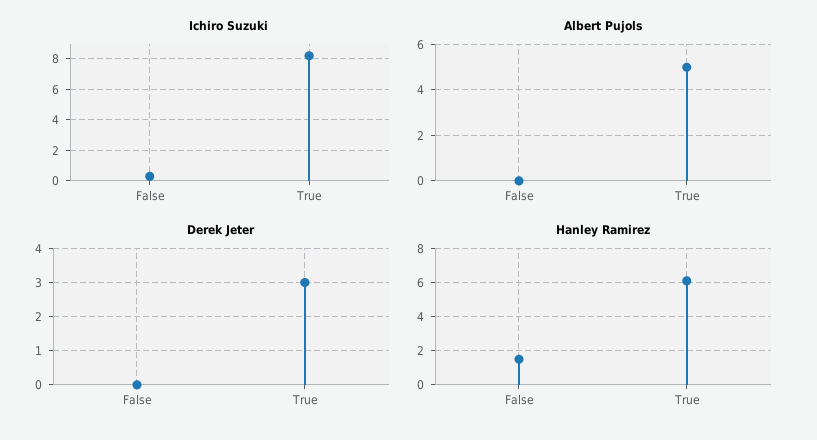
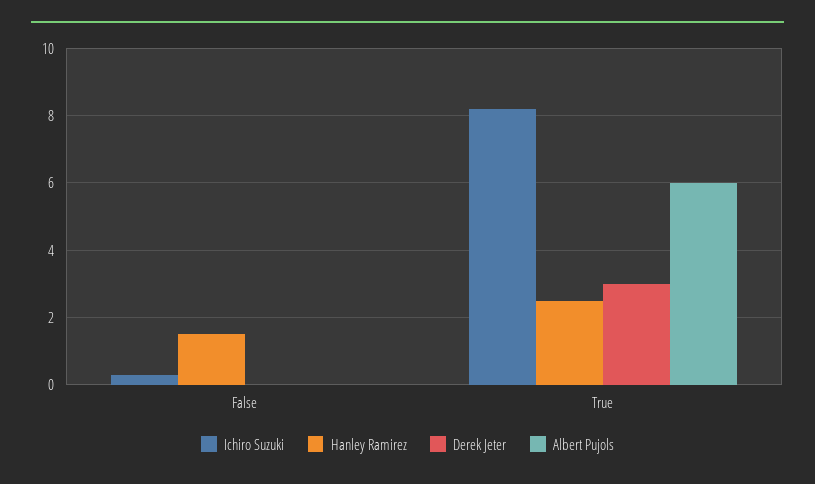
  {
    "Ichiro Suzuki": {
      "False": 0.5,
      "True": 8
    },
    "Albert Pujols": {
      "False": 0,
-     "True": 5
+     "True": 6
    },
    "Derek Jeter": {
      "False": 0,
      "True": 3
    },
    "Hanley Ramirez": {
      "False": 1.5,
-     "True": 6
+     "True": 2.5
    }
  }

